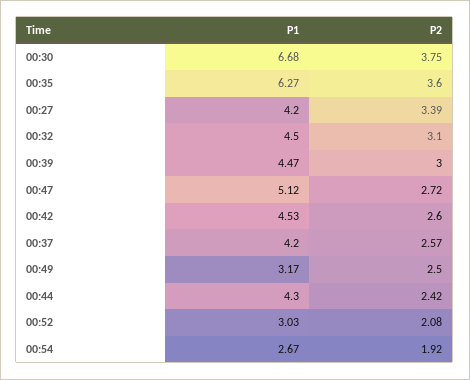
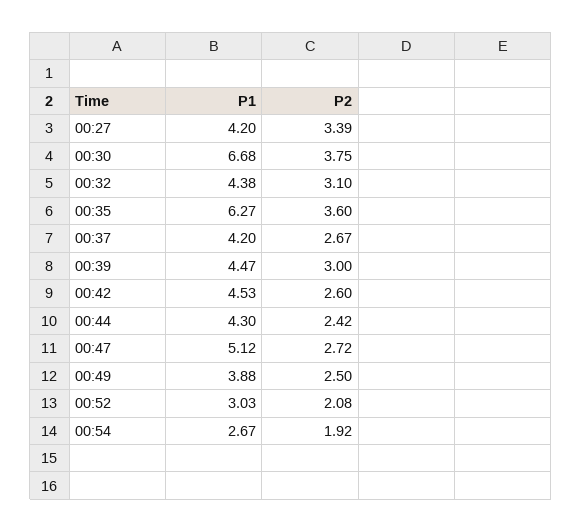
  {
    "P1": {
      "00:30": 6.68,
      "00:35": 6.27,
      "00:27": 4.2,
-     "00:32": 4.5,
+     "00:32": 4.38,
      "00:39": 4.47,
      "00:47": 5.12,
      "00:42": 4.53,
      "00:37": 4.2,
-     "00:49": 3.17,
+     "00:49": 3.88,
      "00:44": 4.3,
      "00:52": 3.03,
      "00:54": 2.67
    },
    "P2": {
      "00:30": 3.75,
      "00:35": 3.6,
      "00:27": 3.39,
      "00:32": 3.1,
      "00:39": 3,
      "00:47": 2.72,
      "00:42": 2.6,
-     "00:37": 2.57,
+     "00:37": 2.67,
      "00:49": 2.5,
      "00:44": 2.42,
      "00:52": 2.08,
      "00:54": 1.92
    }
  }

